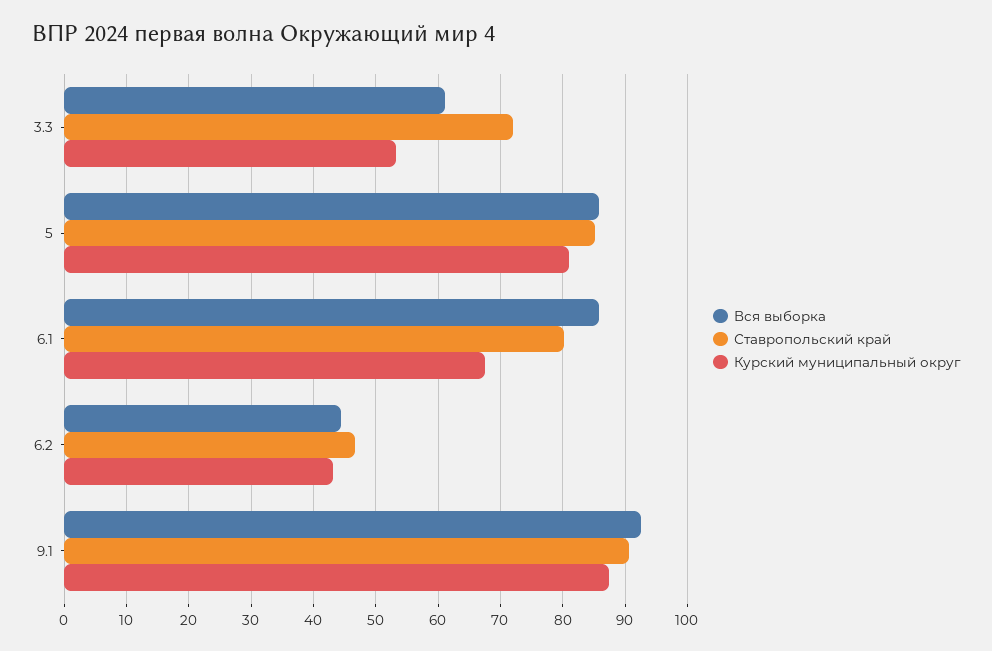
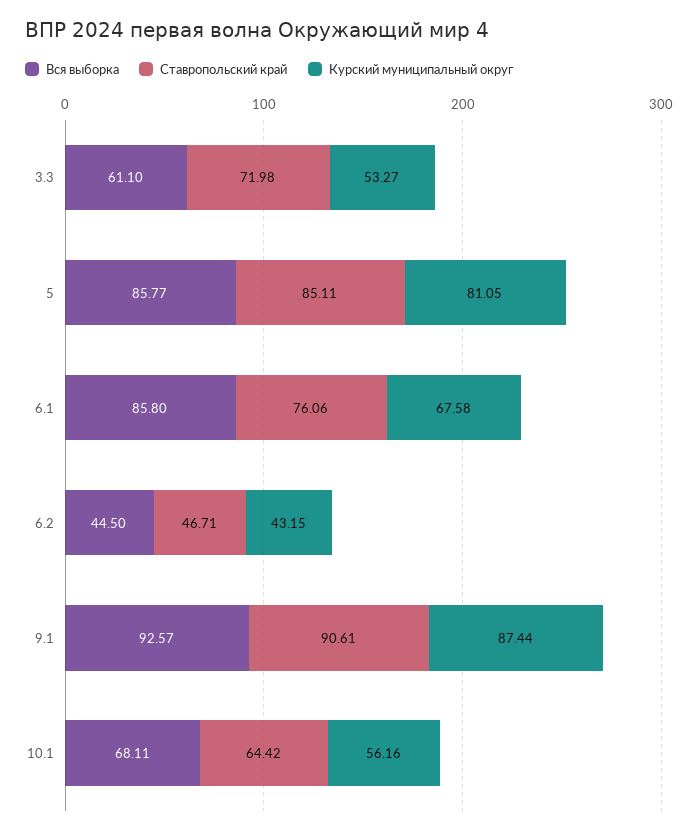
  {
    "Вся выборка": {
      "3.3": 61.1,
      "5": 85.77,
      "6.1": 85.8,
      "6.2": 44.5,
-     "9.1": 92.57
+     "9.1": 92.57,
+     "10.1": 68.11
    },
    "Ставропольский край": {
      "3.3": 71.98,
      "5": 85.11,
-     "6.1": 80,
+     "6.1": 76.06,
      "6.2": 46.71,
-     "9.1": 90.61
+     "9.1": 90.61,
+     "10.1": 64.42
    },
    "Курский муниципальный округ": {
      "3.3": 53.27,
      "5": 81.05,
      "6.1": 67.58,
      "6.2": 43.15,
-     "9.1": 87.44
+     "9.1": 87.44,
+     "10.1": 56.16
    }
  }

